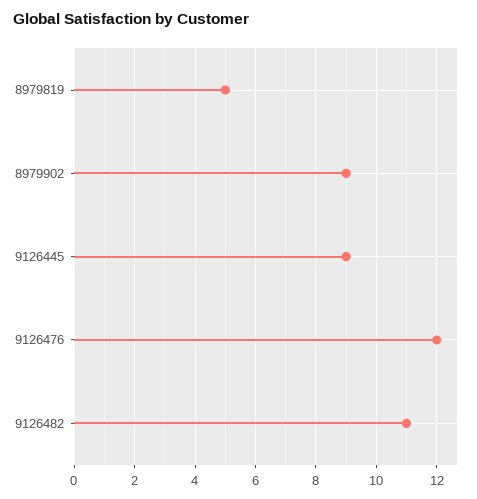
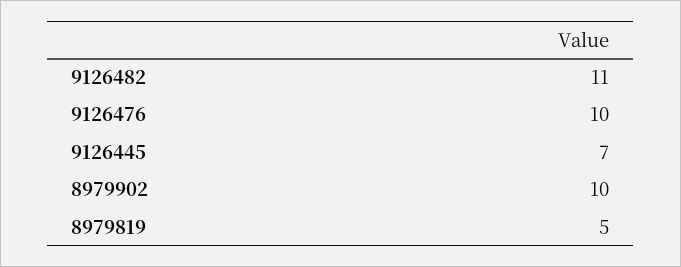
  {
    "8979819": 5,
-   "8979902": 9,
+   "8979902": 10,
-   "9126445": 9,
+   "9126445": 7,
-   "9126476": 12,
+   "9126476": 10,
    "9126482": 11
  }

